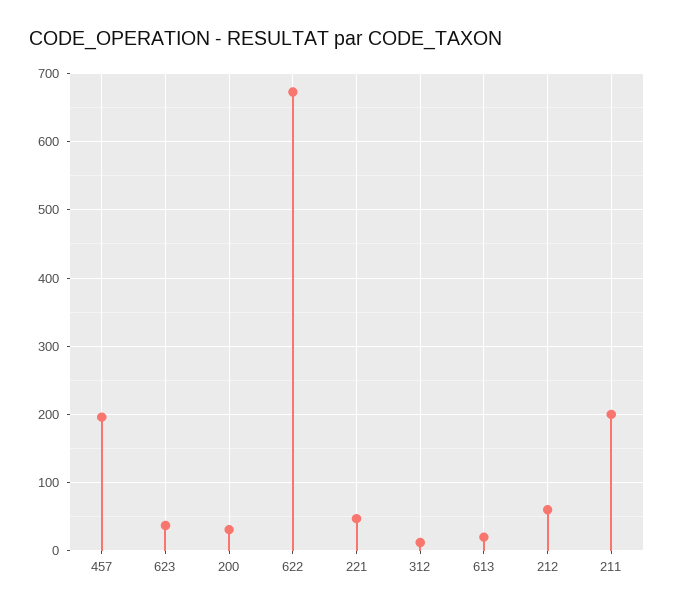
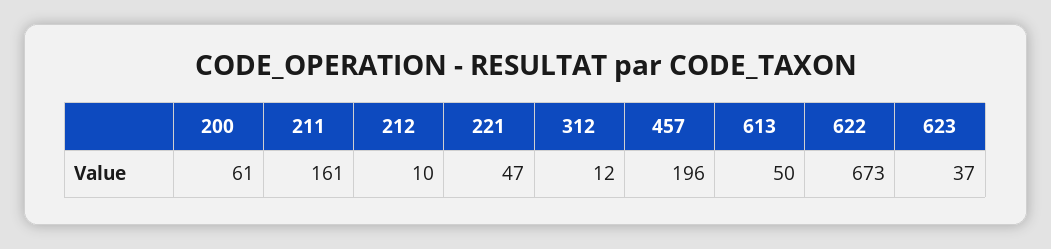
  {
    "457": 196,
    "623": 37,
-   "200": 30,
+   "200": 61,
    "622": 673,
    "221": 47,
    "312": 12,
-   "613": 20,
+   "613": 50,
-   "212": 60,
+   "212": 10,
-   "211": 200
+   "211": 161
  }

